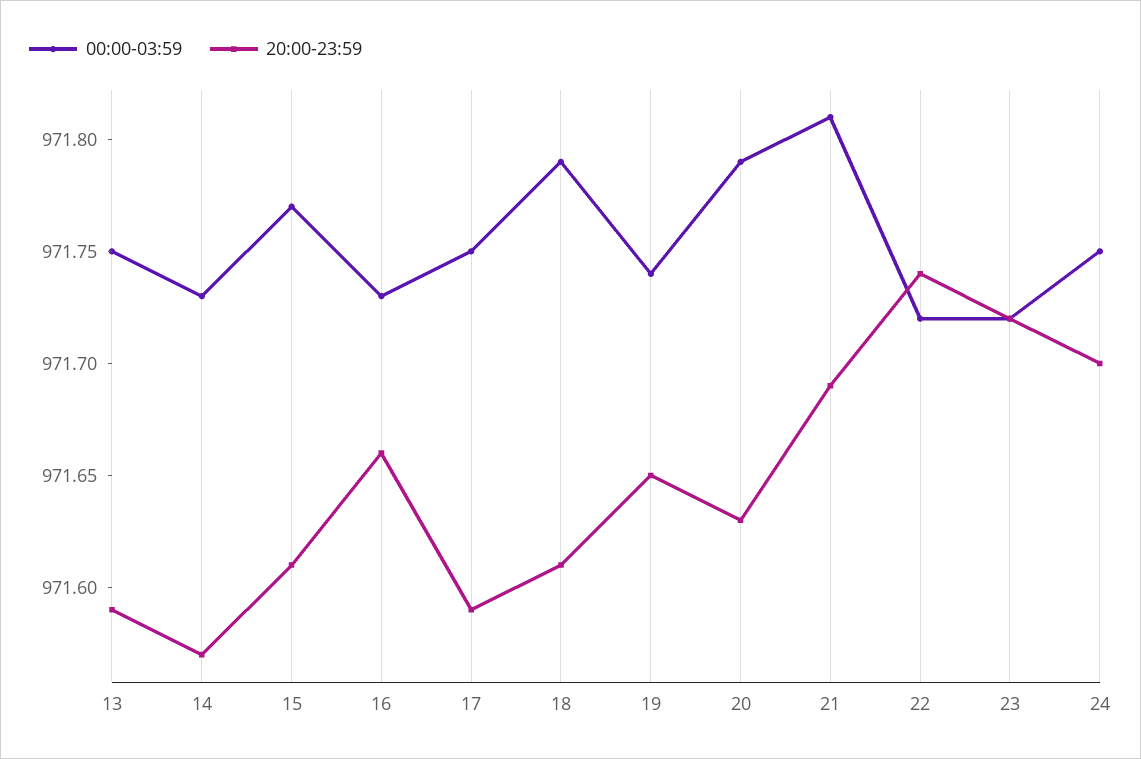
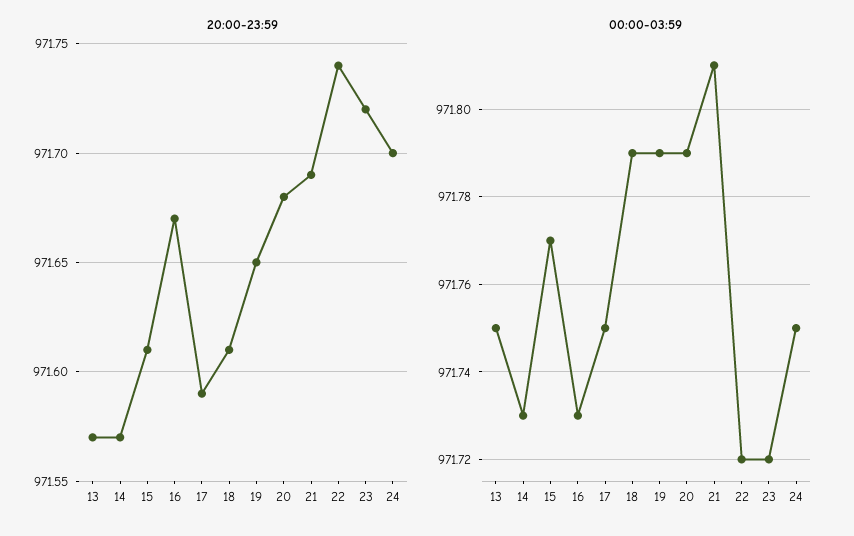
  {
    "00:00-03:59": {
      "13": 971.75,
      "14": 971.73,
      "15": 971.77,
      "16": 971.73,
      "17": 971.75,
      "18": 971.79,
-     "19": 971.74,
+     "19": 971.79,
      "20": 971.79,
      "21": 971.81,
      "22": 971.72,
      "23": 971.72,
      "24": 971.75
    },
    "20:00-23:59": {
-     "13": 971.59,
+     "13": 971.57,
      "14": 971.57,
      "15": 971.61,
-     "16": 971.66,
+     "16": 971.67,
      "17": 971.59,
      "18": 971.61,
      "19": 971.65,
-     "20": 971.63,
+     "20": 971.68,
      "21": 971.69,
      "22": 971.74,
      "23": 971.72,
      "24": 971.7
    }
  }

